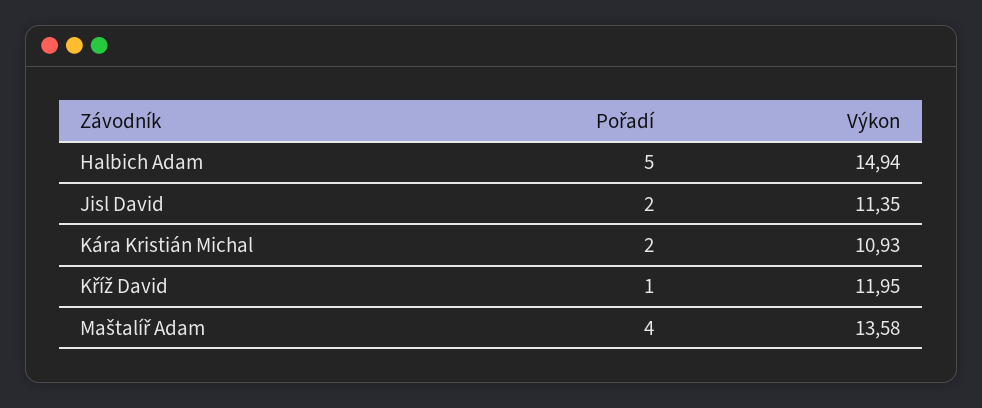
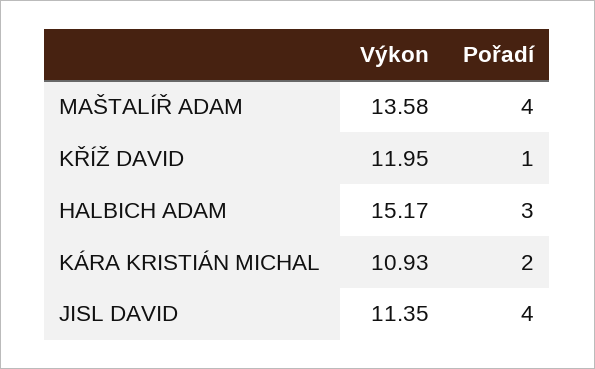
  {
    "Pořadí": {
-     "Halbich Adam": 5,
+     "Halbich Adam": 3,
-     "Jisl David": 2,
+     "Jisl David": 4,
      "Kára Kristián Michal": 2,
      "Kříž David": 1,
      "Maštalíř Adam": 4
    },
    "Výkon": {
-     "Halbich Adam": 14.94,
+     "Halbich Adam": 15.17,
      "Jisl David": 11.35,
      "Kára Kristián Michal": 10.93,
      "Kříž David": 11.95,
      "Maštalíř Adam": 13.58
    }
  }

